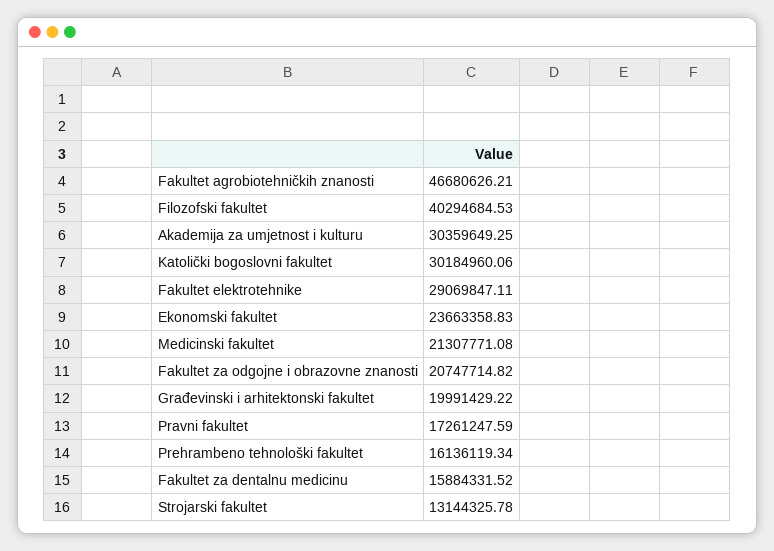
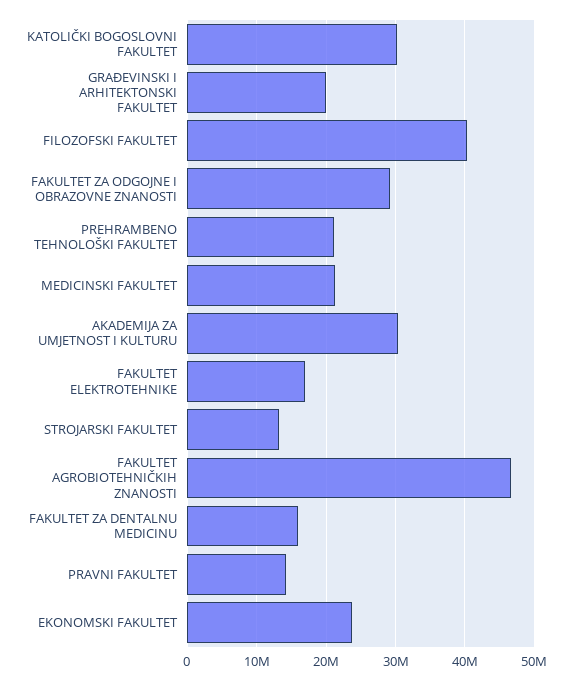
  {
    "Fakultet agrobiotehničkih znanosti": 46680626.21,
    "Filozofski fakultet": 40294684.53,
    "Akademija za umjetnost i kulturu": 30359649.25,
    "Katolički bogoslovni fakultet": 30184960.06,
-   "Fakultet elektrotehnike": 29069847.11,
+   "Fakultet elektrotehnike": 17000000,
    "Ekonomski fakultet": 23663358.83,
    "Medicinski fakultet": 21307771.08,
-   "Fakultet za odgojne i obrazovne znanosti": 20747714.82,
+   "Fakultet za odgojne i obrazovne znanosti": 29000000,
    "Građevinski i arhitektonski fakultet": 19991429.22,
-   "Pravni fakultet": 17261247.59,
+   "Pravni fakultet": 14000000,
-   "Prehrambeno tehnološki fakultet": 16136119.34,
+   "Prehrambeno tehnološki fakultet": 21000000,
    "Fakultet za dentalnu medicinu": 15884331.52,
    "Strojarski fakultet": 13144325.78
  }

